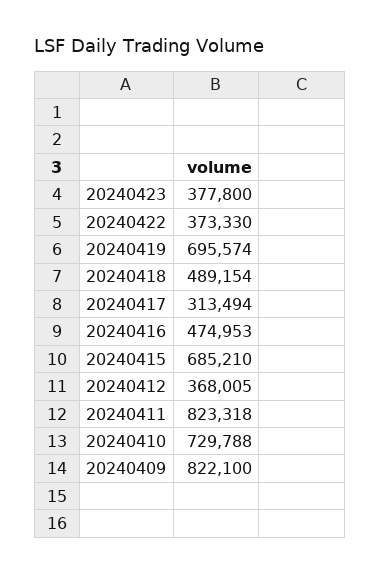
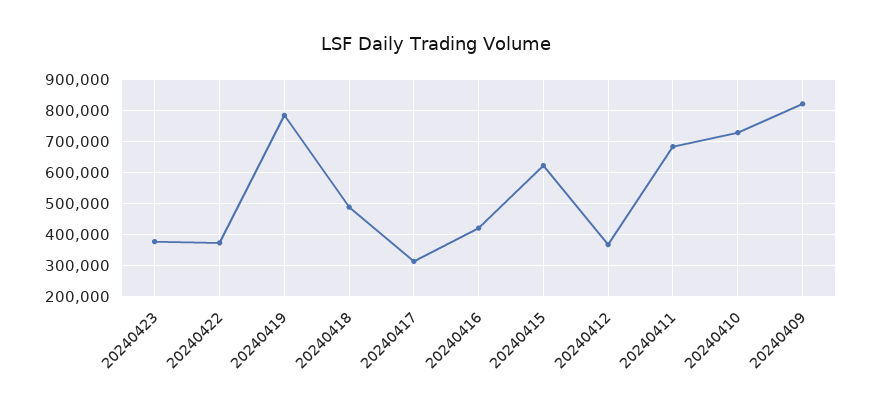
  {
    "20240423": 377800,
    "20240422": 373330,
-   "20240419": 695574,
+   "20240419": 780000,
    "20240418": 489154,
    "20240417": 313494,
-   "20240416": 474953,
+   "20240416": 420000,
-   "20240415": 685210,
+   "20240415": 620000,
    "20240412": 368005,
-   "20240411": 823318,
+   "20240411": 680000,
    "20240410": 729788,
    "20240409": 822100
  }

